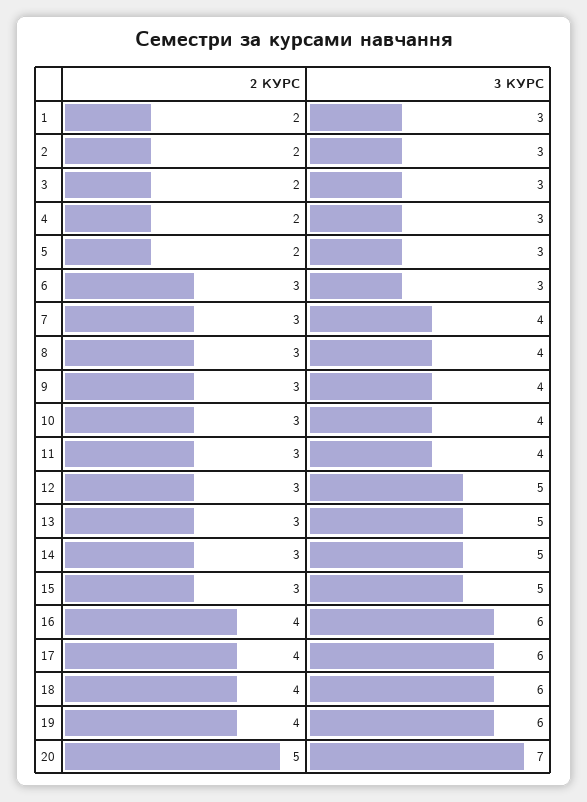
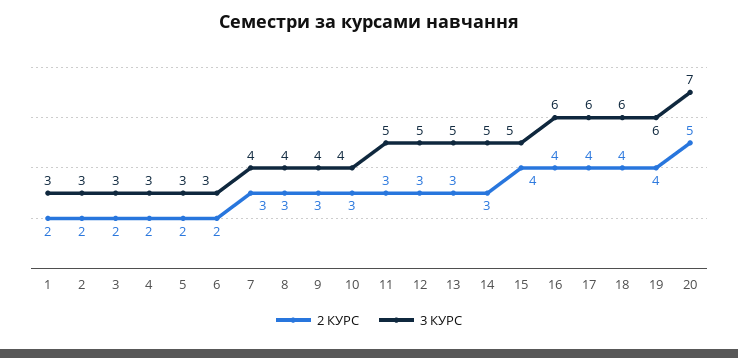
  {
    "2 КУРС": {
      "1": 2,
      "2": 2,
      "3": 2,
      "4": 2,
      "5": 2,
-     "6": 3,
+     "6": 2,
      "7": 3,
      "8": 3,
      "9": 3,
      "10": 3,
      "11": 3,
      "12": 3,
      "13": 3,
      "14": 3,
-     "15": 3,
+     "15": 4,
      "16": 4,
      "17": 4,
      "18": 4,
      "19": 4,
      "20": 5
    },
    "3 КУРС": {
      "1": 3,
      "2": 3,
      "3": 3,
      "4": 3,
      "5": 3,
      "6": 3,
      "7": 4,
      "8": 4,
      "9": 4,
      "10": 4,
-     "11": 4,
+     "11": 5,
      "12": 5,
      "13": 5,
      "14": 5,
      "15": 5,
      "16": 6,
      "17": 6,
      "18": 6,
      "19": 6,
      "20": 7
    }
  }

